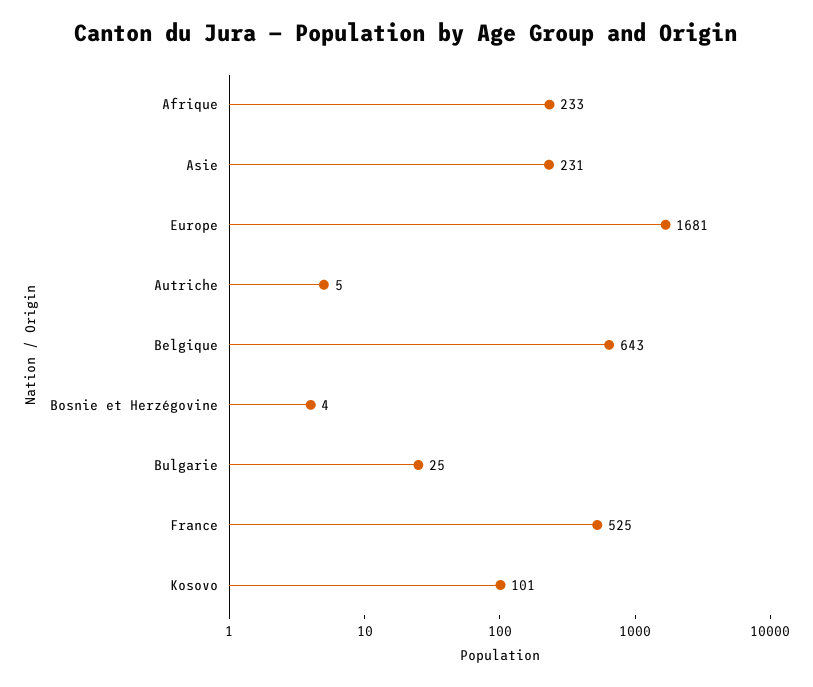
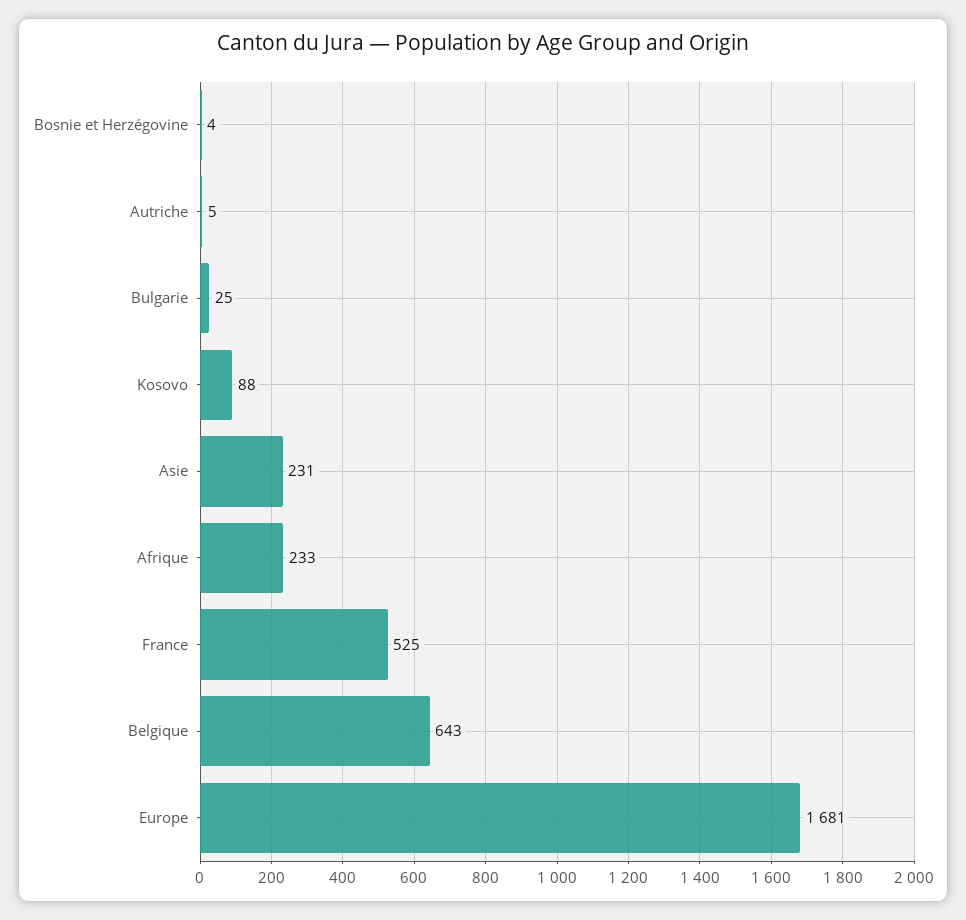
  {
    "Afrique": 233,
    "Asie": 231,
    "Europe": 1681,
    "Autriche": 5,
    "Belgique": 643,
    "Bosnie et Herzégovine": 4,
    "Bulgarie": 25,
    "France": 525,
-   "Kosovo": 101
+   "Kosovo": 88
  }

